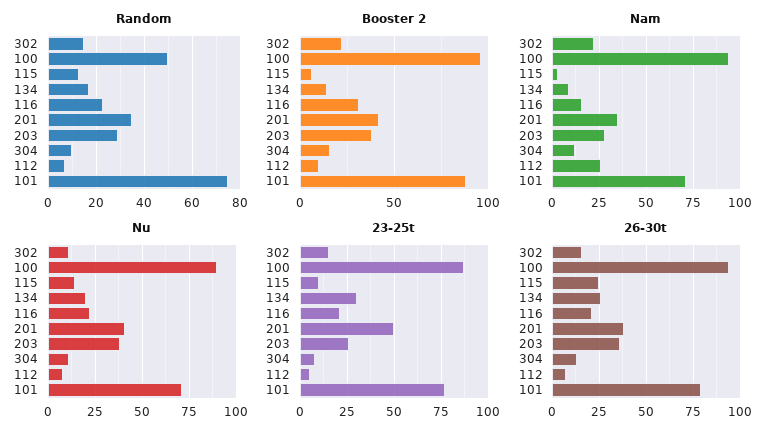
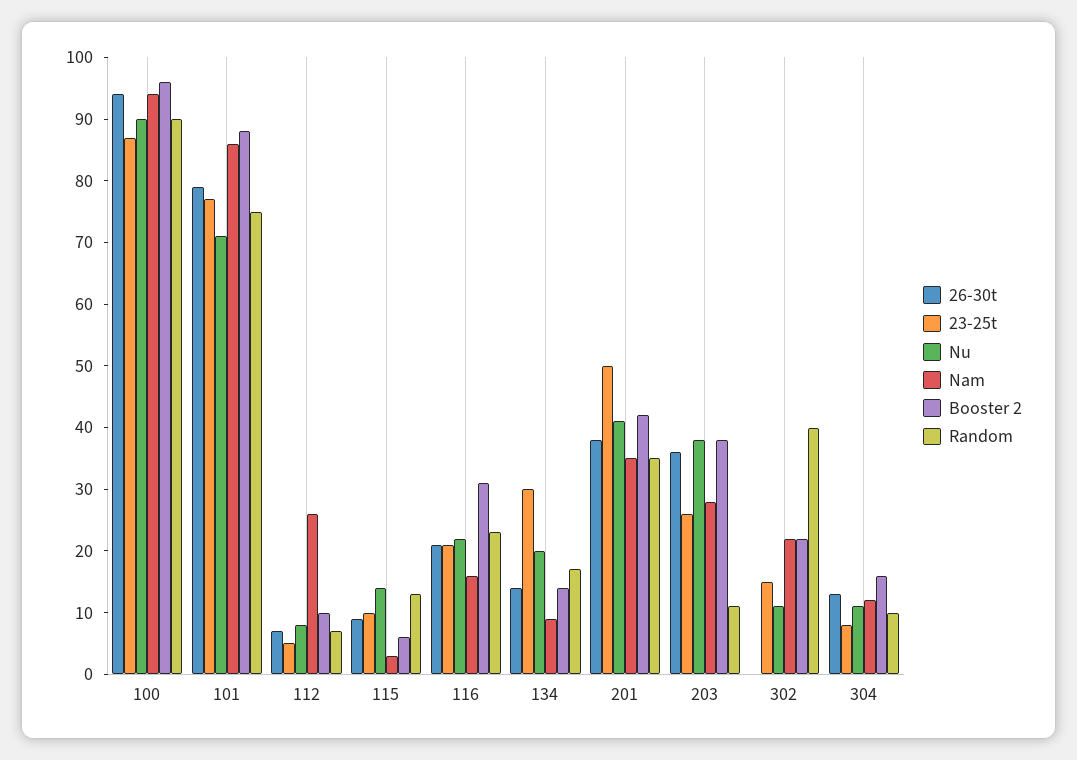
  {
    "Random": {
-     "302": 15,
+     "302": 40,
-     "100": 50,
+     "100": 90,
      "115": 15,
      "134": 15,
      "116": 25,
      "201": 35,
-     "203": 30,
+     "203": 10,
      "304": 10,
      "112": 5,
      "101": 75
    },
    "Booster 2": {
      "302": 20,
      "100": 95,
      "115": 5,
      "134": 15,
      "116": 30,
      "201": 40,
      "203": 40,
      "304": 15,
      "112": 10,
      "101": 90
    },
    "Nam": {
      "302": 20,
      "100": 95,
      "115": 5,
      "134": 10,
      "116": 15,
      "201": 35,
      "203": 30,
      "304": 10,
      "112": 25,
-     "101": 70
+     "101": 85
    },
    "Nu": {
      "302": 10,
      "100": 90,
      "115": 15,
      "134": 20,
      "116": 20,
      "201": 40,
      "203": 40,
      "304": 10,
      "112": 10,
      "101": 70
    },
    "23-25t": {
      "302": 15,
      "100": 85,
      "115": 10,
      "134": 30,
      "116": 20,
      "201": 50,
      "203": 25,
      "304": 10,
      "112": 5,
      "101": 75
    },
    "26-30t": {
-     "302": 15,
+     "302": 0,
      "100": 95,
-     "115": 25,
+     "115": 10,
-     "134": 25,
+     "134": 15,
      "116": 20,
      "201": 40,
      "203": 35,
      "304": 15,
      "112": 5,
      "101": 80
    }
  }

